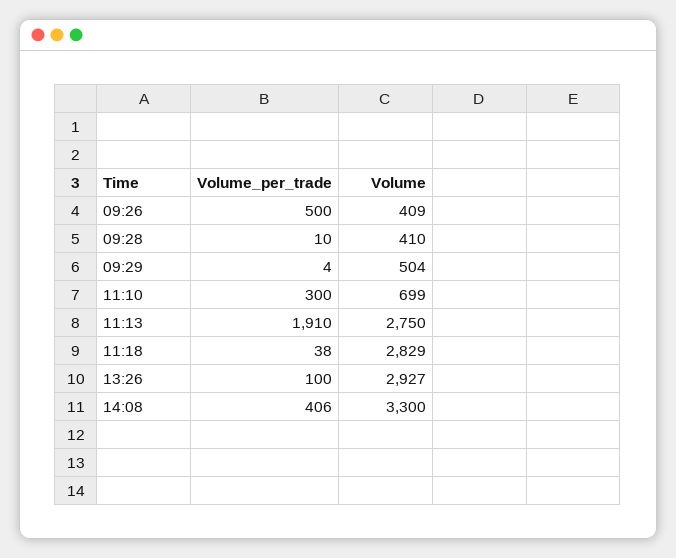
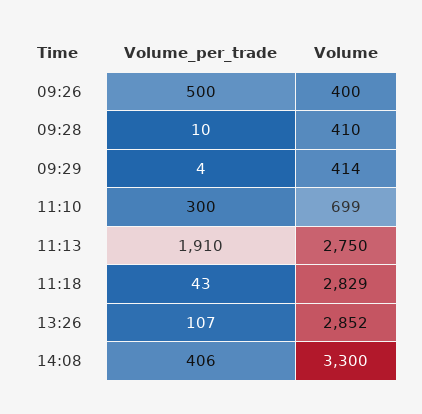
  {
    "Volume_per_trade": {
      "09:26": 500,
      "09:28": 10,
      "09:29": 4,
      "11:10": 300,
      "11:13": 1910,
-     "11:18": 38,
+     "11:18": 43,
-     "13:26": 100,
+     "13:26": 107,
      "14:08": 406
    },
    "Volume": {
-     "09:26": 409,
+     "09:26": 400,
      "09:28": 410,
-     "09:29": 504,
+     "09:29": 414,
      "11:10": 699,
      "11:13": 2750,
      "11:18": 2829,
-     "13:26": 2927,
+     "13:26": 2852,
      "14:08": 3300
    }
  }

